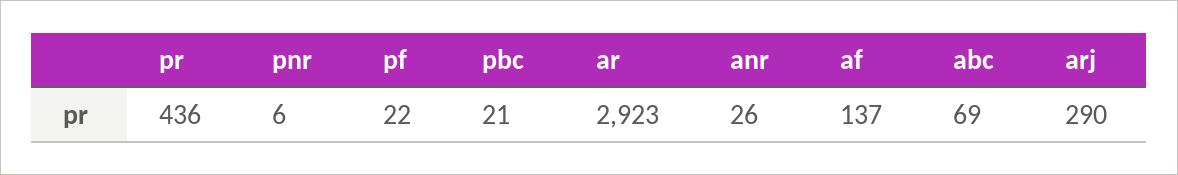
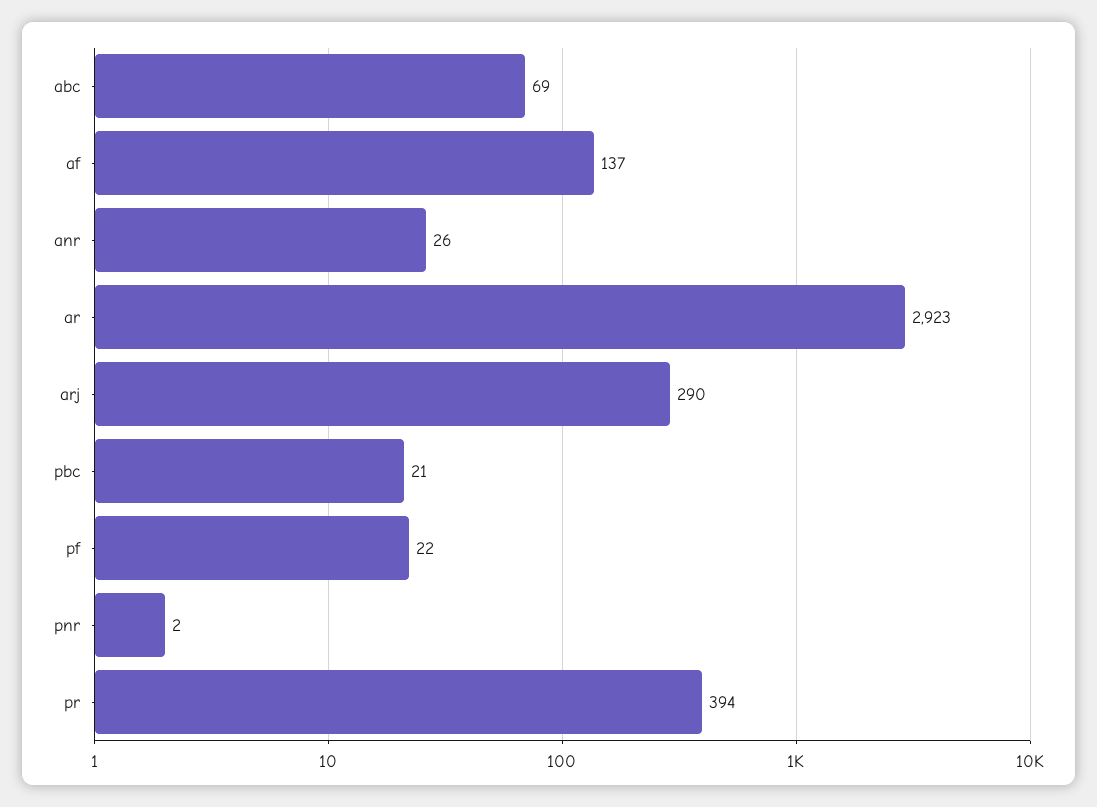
  {
-   "pr": 436,
+   "pr": 394,
-   "pnr": 6,
+   "pnr": 2,
    "pf": 22,
    "pbc": 21,
    "ar": 2923,
    "anr": 26,
    "af": 137,
    "abc": 69,
    "arj": 290
  }

